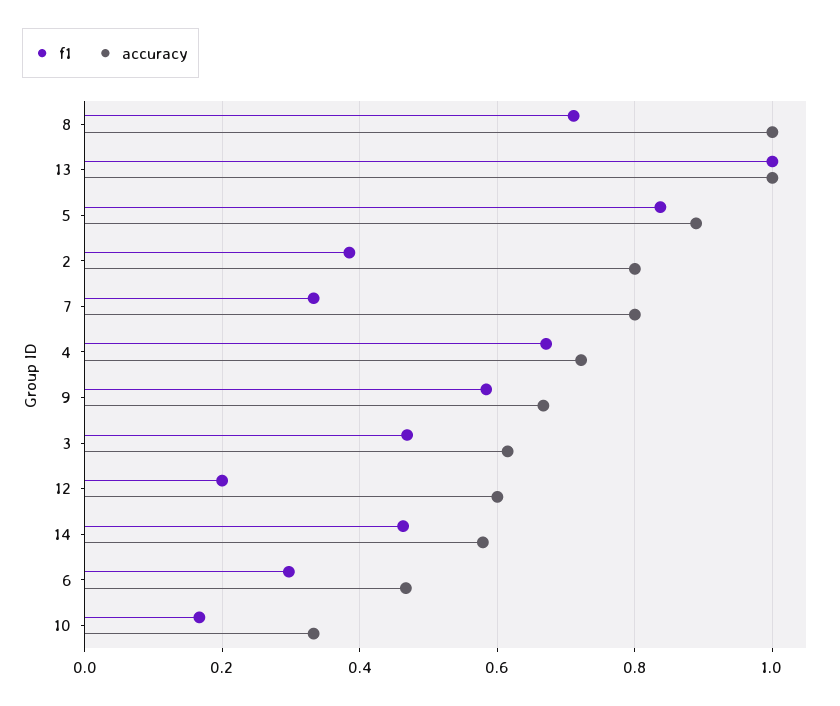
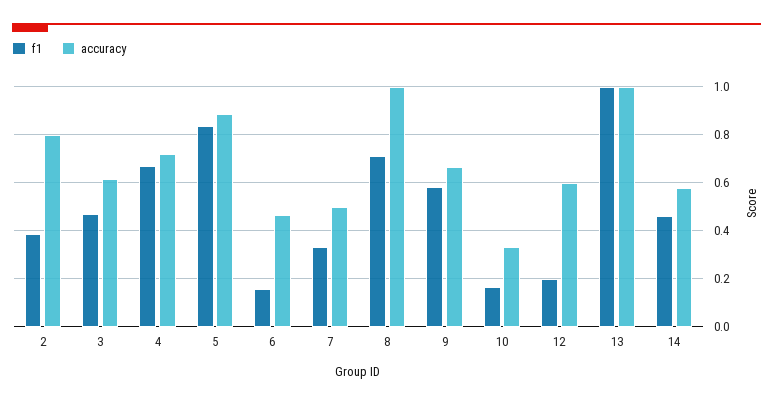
  {
    "f1": {
      "8": 0.72,
      "13": 1,
      "5": 0.84,
      "2": 0.38,
      "7": 0.34,
      "4": 0.68,
      "9": 0.58,
      "3": 0.46,
      "12": 0.2,
      "14": 0.46,
-     "6": 0.3,
+     "6": 0.15,
      "10": 0.16
    },
    "accuracy": {
      "8": 1,
      "13": 1,
      "5": 0.88,
      "2": 0.8,
-     "7": 0.8,
+     "7": 0.5,
      "4": 0.72,
      "9": 0.66,
      "3": 0.62,
      "12": 0.6,
      "14": 0.58,
      "6": 0.46,
      "10": 0.34
    }
  }

